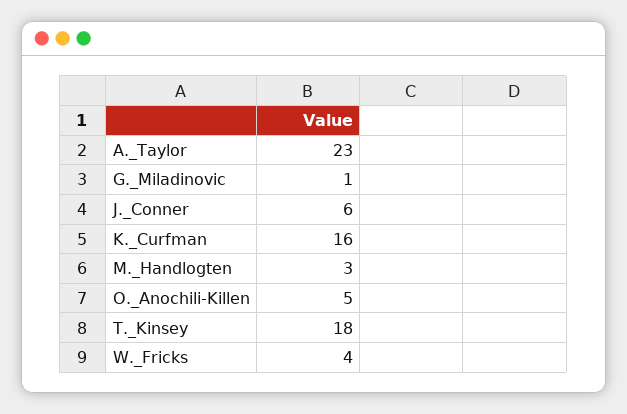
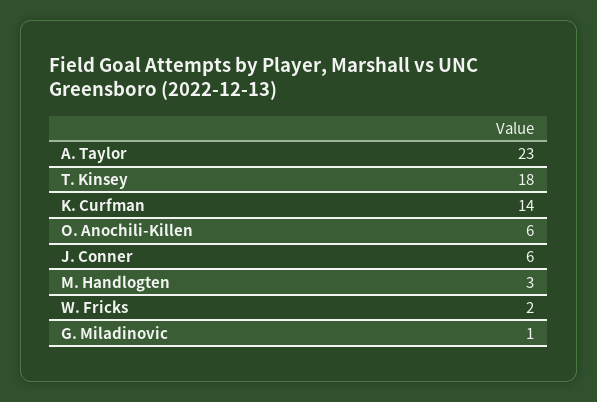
  {
    "A._Taylor": 23,
    "G._Miladinovic": 1,
    "J._Conner": 6,
-   "K._Curfman": 16,
+   "K._Curfman": 14,
    "M._Handlogten": 3,
-   "O._Anochili-Killen": 5,
+   "O._Anochili-Killen": 6,
    "T._Kinsey": 18,
-   "W._Fricks": 4
+   "W._Fricks": 2
  }

